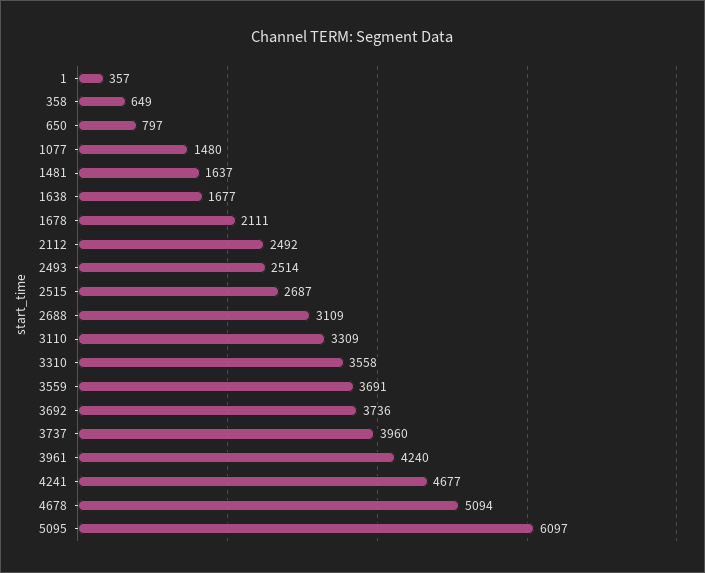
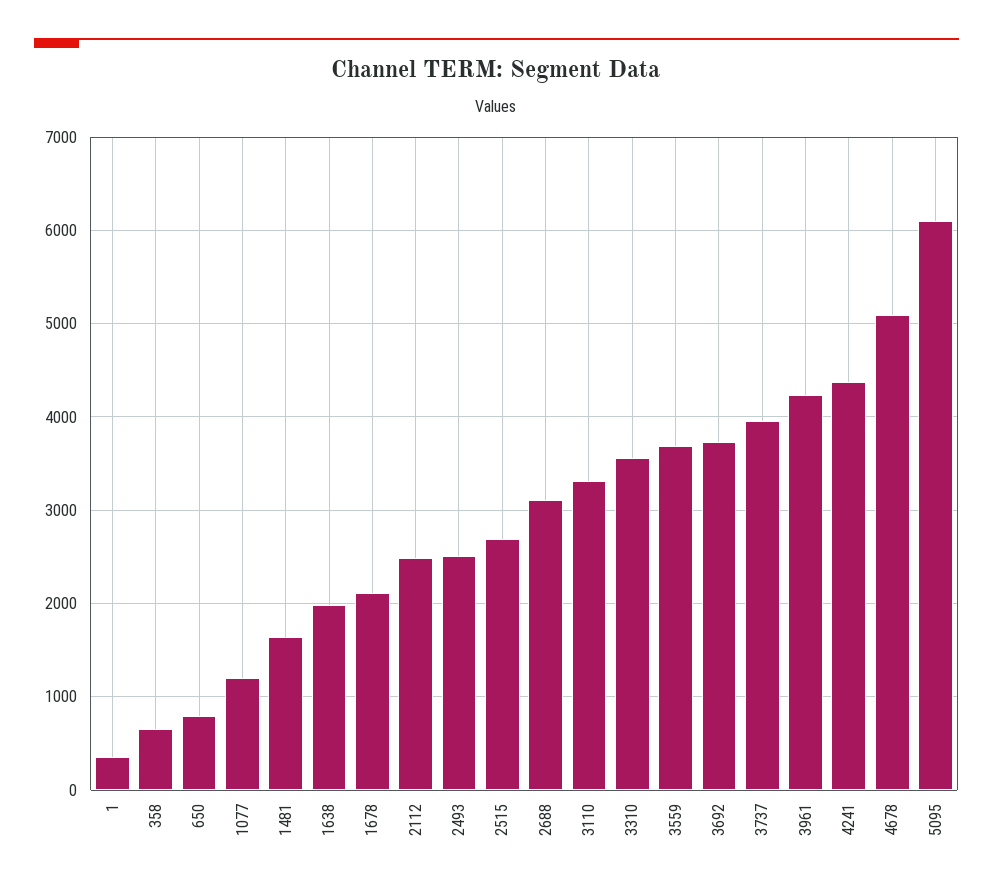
  {
    "1": 357,
    "358": 649,
    "650": 797,
-   "1077": 1480,
+   "1077": 1200,
    "1481": 1637,
-   "1638": 1677,
+   "1638": 2000,
    "1678": 2111,
    "2112": 2492,
    "2493": 2514,
    "2515": 2687,
    "2688": 3109,
    "3110": 3309,
    "3310": 3558,
    "3559": 3691,
    "3692": 3736,
    "3737": 3960,
    "3961": 4240,
-   "4241": 4677,
+   "4241": 4400,
    "4678": 5094,
    "5095": 6097
  }

